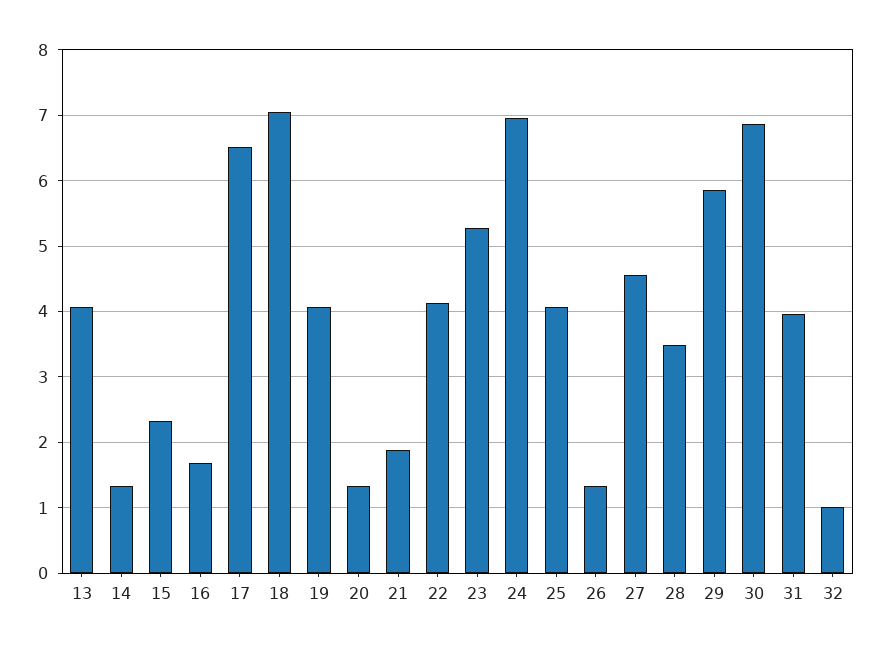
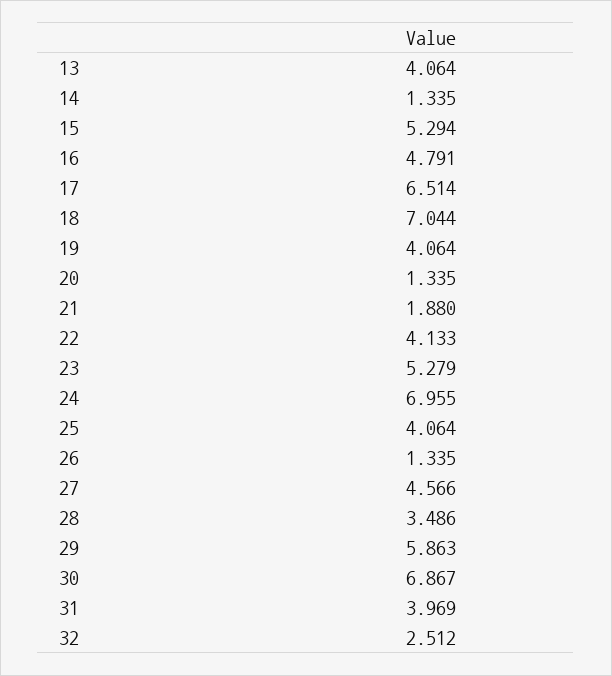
  {
    "13": 4.064,
    "14": 1.335,
-   "15": 2.3,
+   "15": 5.294,
-   "16": 1.7,
+   "16": 4.791,
    "17": 6.514,
    "18": 7.044,
    "19": 4.064,
    "20": 1.335,
    "21": 1.88,
    "22": 4.133,
    "23": 5.279,
    "24": 6.955,
    "25": 4.064,
    "26": 1.335,
    "27": 4.566,
    "28": 3.486,
    "29": 5.863,
    "30": 6.867,
    "31": 3.969,
-   "32": 1
+   "32": 2.512
  }

